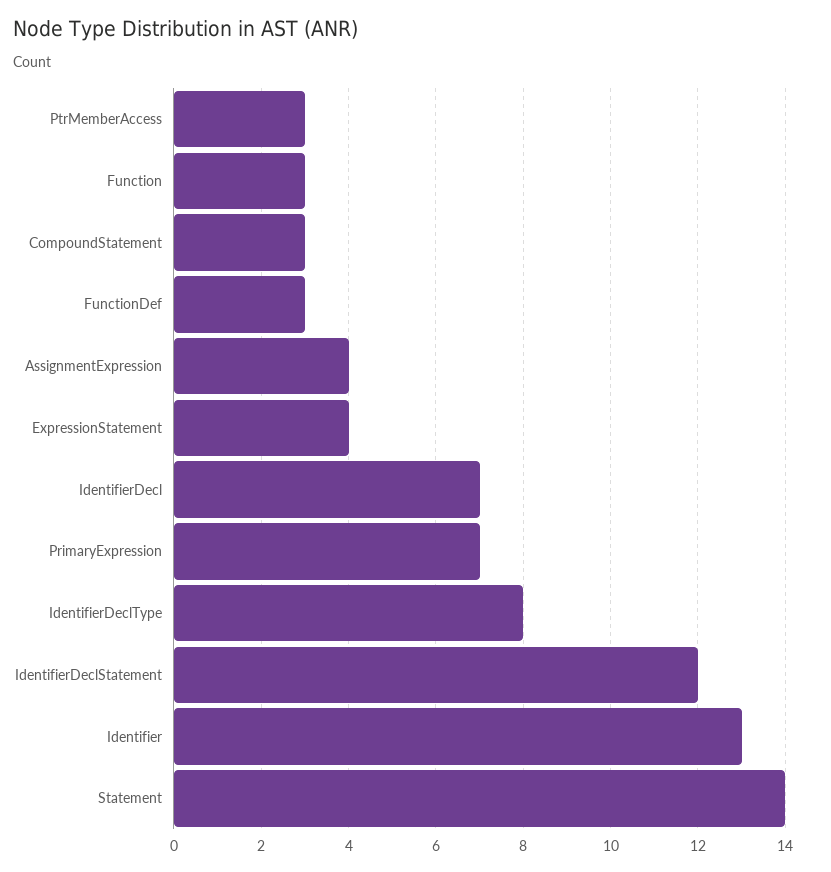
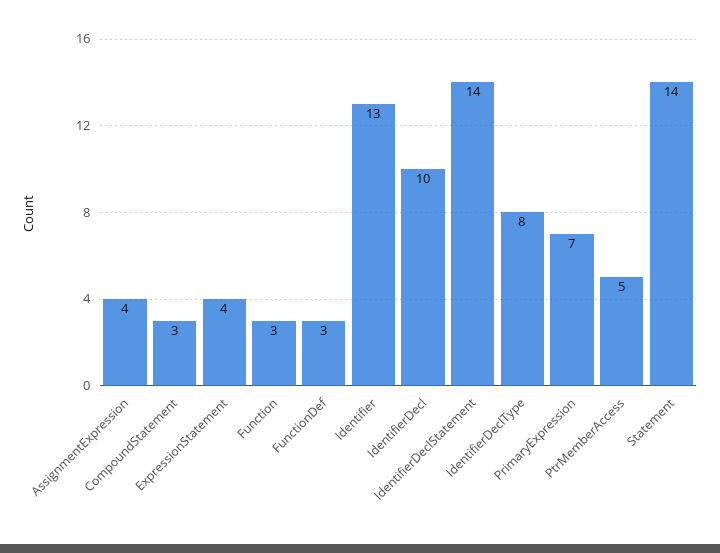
  {
-   "PtrMemberAccess": 3,
+   "PtrMemberAccess": 5,
    "Function": 3,
    "CompoundStatement": 3,
    "FunctionDef": 3,
    "AssignmentExpression": 4,
    "ExpressionStatement": 4,
-   "IdentifierDecl": 7,
+   "IdentifierDecl": 10,
    "PrimaryExpression": 7,
    "IdentifierDeclType": 8,
-   "IdentifierDeclStatement": 12,
+   "IdentifierDeclStatement": 14,
    "Identifier": 13,
    "Statement": 14
  }

